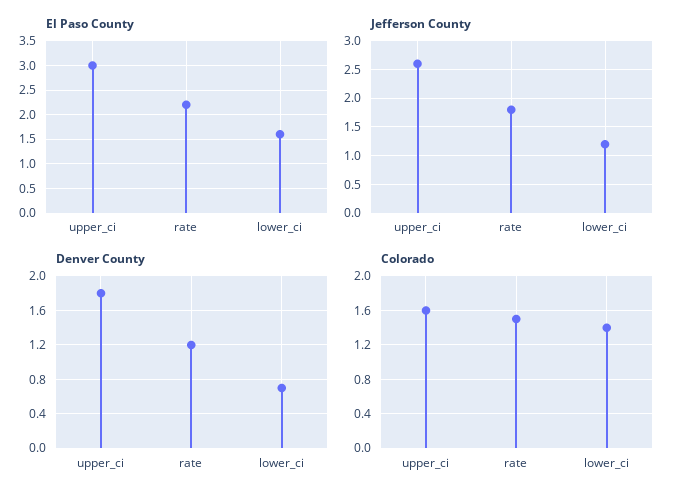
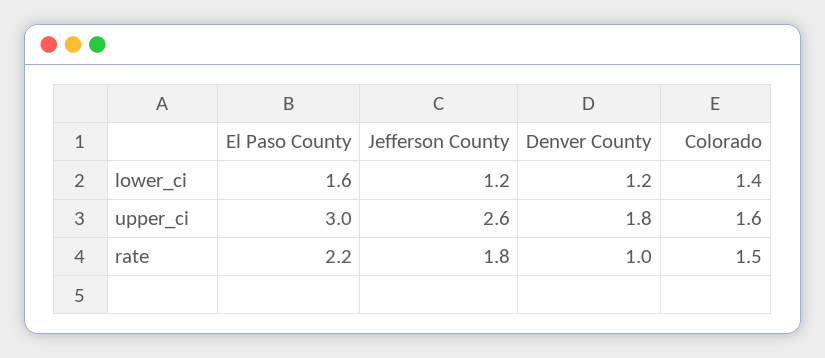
  {
    "El Paso County": {
      "upper_ci": 3,
      "rate": 2.2,
      "lower_ci": 1.6
    },
    "Jefferson County": {
      "upper_ci": 2.6,
      "rate": 1.8,
      "lower_ci": 1.2
    },
    "Denver County": {
      "upper_ci": 1.8,
-     "rate": 1.2,
+     "rate": 1,
-     "lower_ci": 0.7
+     "lower_ci": 1.2
    },
    "Colorado": {
      "upper_ci": 1.6,
      "rate": 1.5,
      "lower_ci": 1.4
    }
  }

